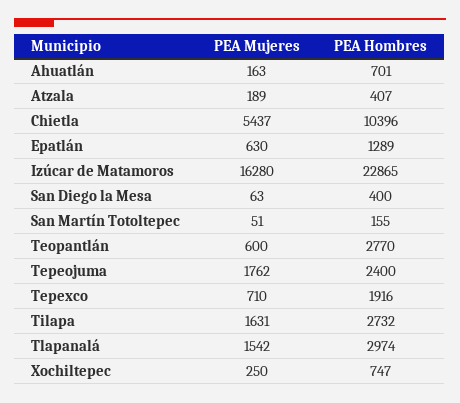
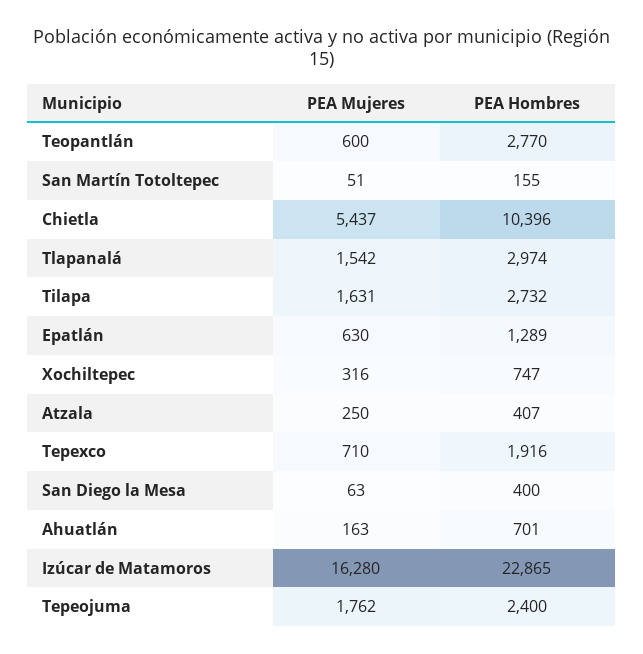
  {
    "PEA Mujeres": {
      "Ahuatlán": 163,
-     "Atzala": 189,
+     "Atzala": 250,
      "Chietla": 5437,
      "Epatlán": 630,
      "Izúcar de Matamoros": 16280,
      "San Diego la Mesa": 63,
      "San Martín Totoltepec": 51,
      "Teopantlán": 600,
      "Tepeojuma": 1762,
      "Tepexco": 710,
      "Tilapa": 1631,
      "Tlapanalá": 1542,
-     "Xochiltepec": 250
+     "Xochiltepec": 316
    },
    "PEA Hombres": {
      "Ahuatlán": 701,
      "Atzala": 407,
      "Chietla": 10396,
      "Epatlán": 1289,
      "Izúcar de Matamoros": 22865,
      "San Diego la Mesa": 400,
      "San Martín Totoltepec": 155,
      "Teopantlán": 2770,
      "Tepeojuma": 2400,
      "Tepexco": 1916,
      "Tilapa": 2732,
      "Tlapanalá": 2974,
      "Xochiltepec": 747
    }
  }

